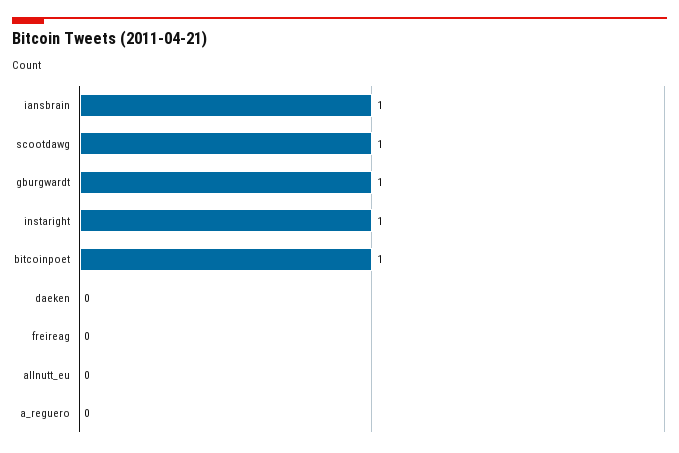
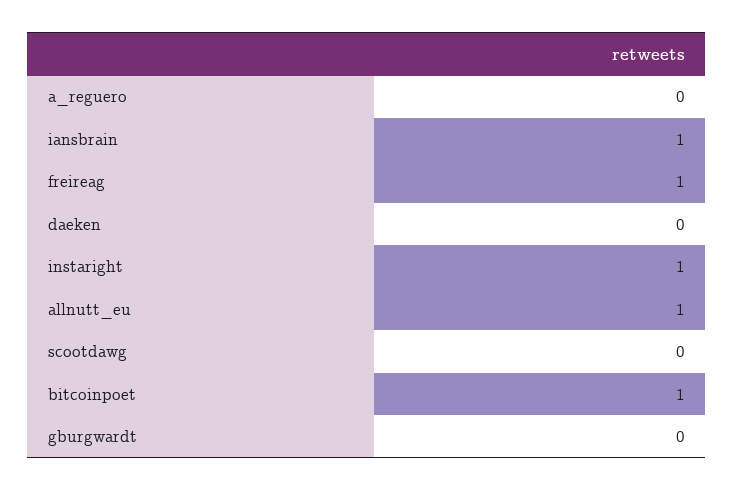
  {
    "iansbrain": 1,
-   "scootdawg": 1,
+   "scootdawg": 0,
-   "gburgwardt": 1,
+   "gburgwardt": 0,
    "instaright": 1,
    "bitcoinpoet": 1,
    "daeken": 0,
-   "freireag": 0,
+   "freireag": 1,
-   "allnutt_eu": 0,
+   "allnutt_eu": 1,
    "a_reguero": 0
  }

